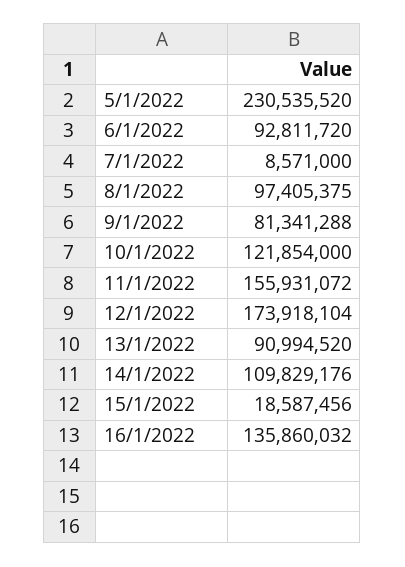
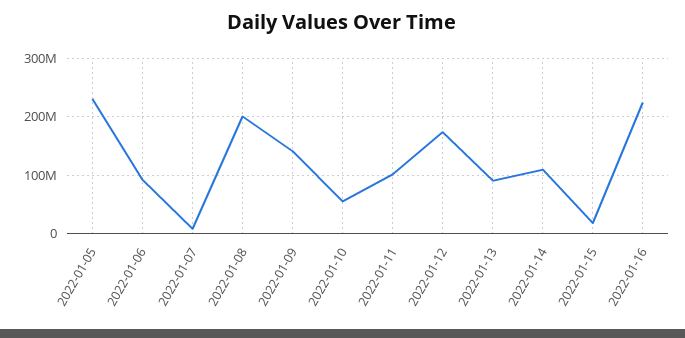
  {
    "5/1/2022": 230535520,
    "6/1/2022": 92811720,
    "7/1/2022": 8571000,
-   "8/1/2022": 97405375,
+   "8/1/2022": 200000000,
-   "9/1/2022": 81341288,
+   "9/1/2022": 140000000,
-   "10/1/2022": 121854000,
+   "10/1/2022": 60000000,
-   "11/1/2022": 155931072,
+   "11/1/2022": 100000000,
    "12/1/2022": 173918104,
    "13/1/2022": 90994520,
    "14/1/2022": 109829176,
    "15/1/2022": 18587456,
-   "16/1/2022": 135860032
+   "16/1/2022": 220000000
  }

